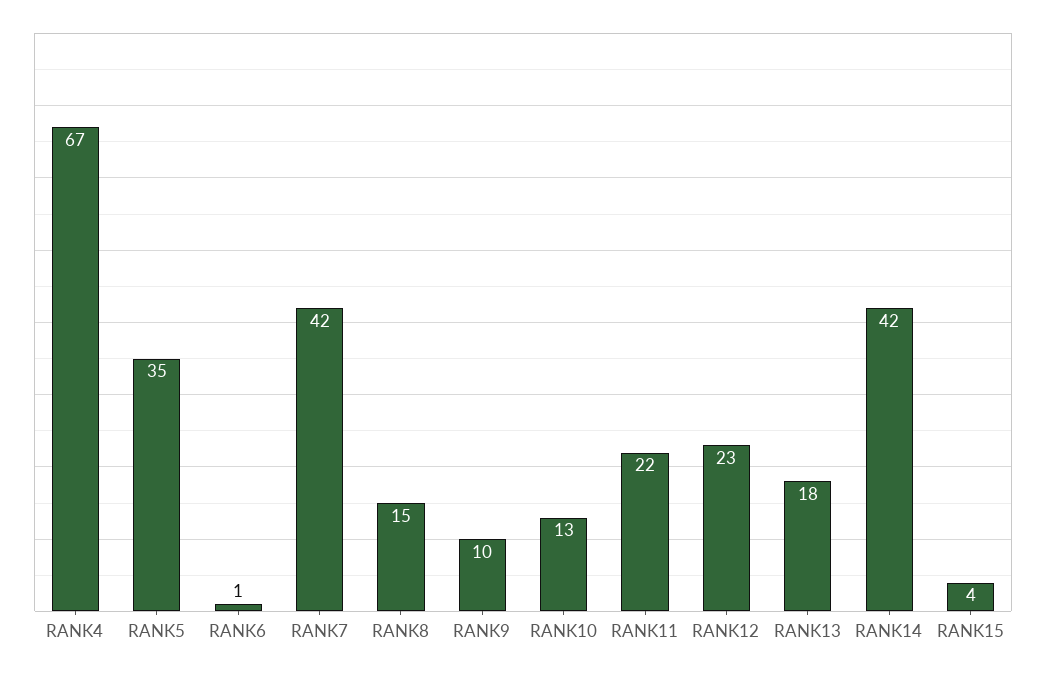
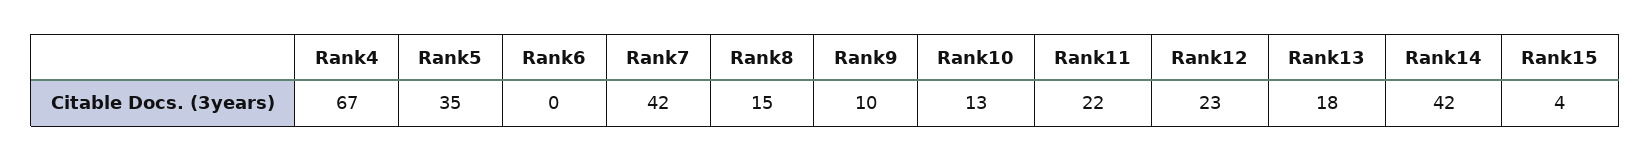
  {
    "RANK4": 67,
    "RANK5": 35,
-   "RANK6": 1,
+   "RANK6": 0,
    "RANK7": 42,
    "RANK8": 15,
    "RANK9": 10,
    "RANK10": 13,
    "RANK11": 22,
    "RANK12": 23,
    "RANK13": 18,
    "RANK14": 42,
    "RANK15": 4
  }

